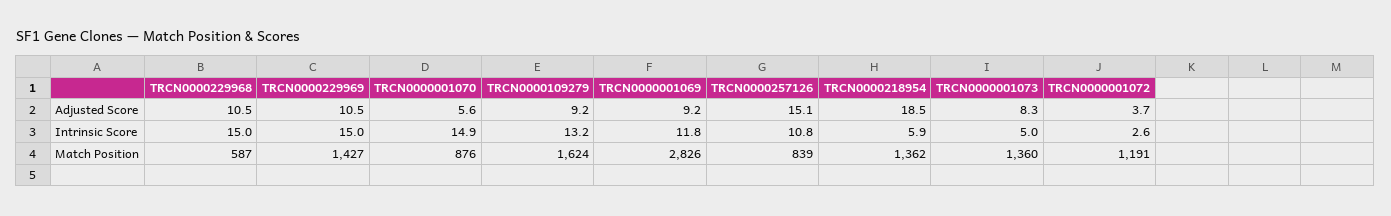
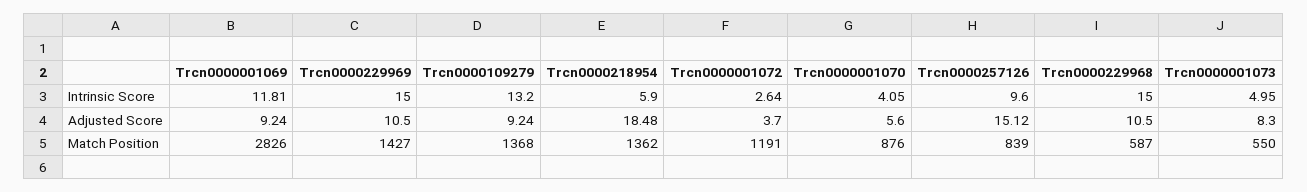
  {
    "TRCN0000229968": {
      "Adjusted Score": 10.5,
      "Intrinsic Score": 15,
      "Match Position": 587
    },
    "TRCN0000229969": {
      "Adjusted Score": 10.5,
      "Intrinsic Score": 15,
      "Match Position": 1427
    },
    "TRCN0000001070": {
      "Adjusted Score": 5.6,
-     "Intrinsic Score": 14.9,
+     "Intrinsic Score": 4.05,
      "Match Position": 876
    },
    "TRCN0000109279": {
      "Adjusted Score": 9.24,
      "Intrinsic Score": 13.2,
-     "Match Position": 1624
+     "Match Position": 1368
    },
    "TRCN0000001069": {
      "Adjusted Score": 9.24,
      "Intrinsic Score": 11.81,
      "Match Position": 2826
    },
    "TRCN0000257126": {
      "Adjusted Score": 15.12,
-     "Intrinsic Score": 10.8,
+     "Intrinsic Score": 9.6,
      "Match Position": 839
    },
    "TRCN0000218954": {
      "Adjusted Score": 18.48,
      "Intrinsic Score": 5.9,
      "Match Position": 1362
    },
    "TRCN0000001073": {
      "Adjusted Score": 8.3,
      "Intrinsic Score": 4.95,
-     "Match Position": 1360
+     "Match Position": 550
    },
    "TRCN0000001072": {
      "Adjusted Score": 3.7,
      "Intrinsic Score": 2.64,
      "Match Position": 1191
    }
  }

